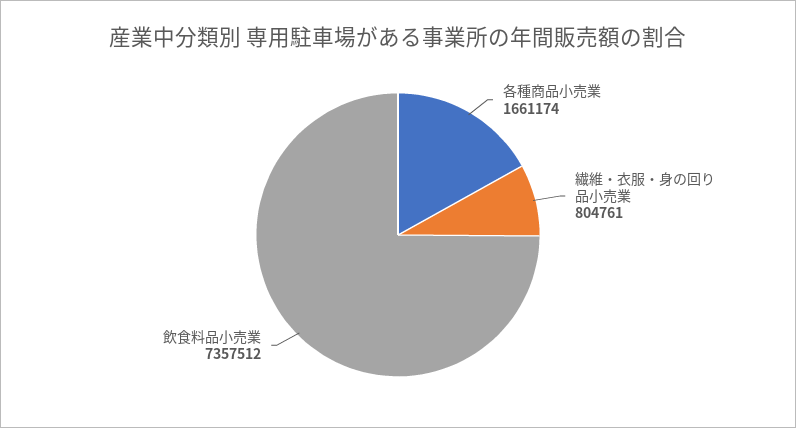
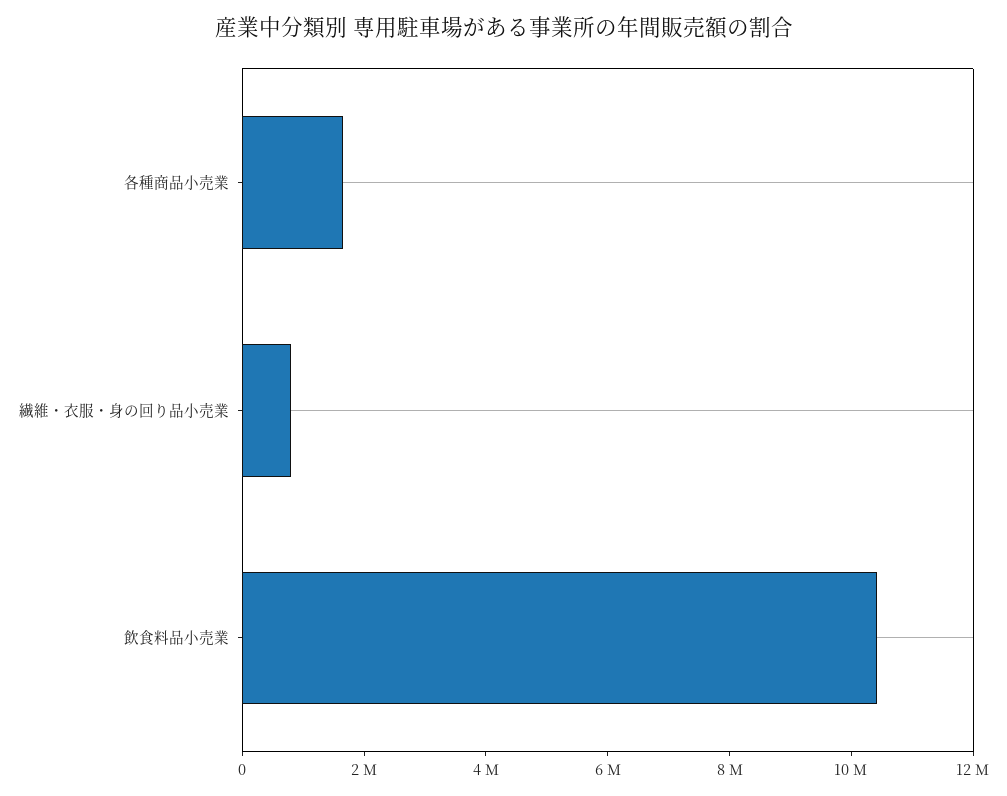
  {
    "各種商品小売業": 1661174,
    "繊維・衣服・身の回り品小売業": 804761,
-   "飲食料品小売業": 7357512
+   "飲食料品小売業": 10500000
  }

